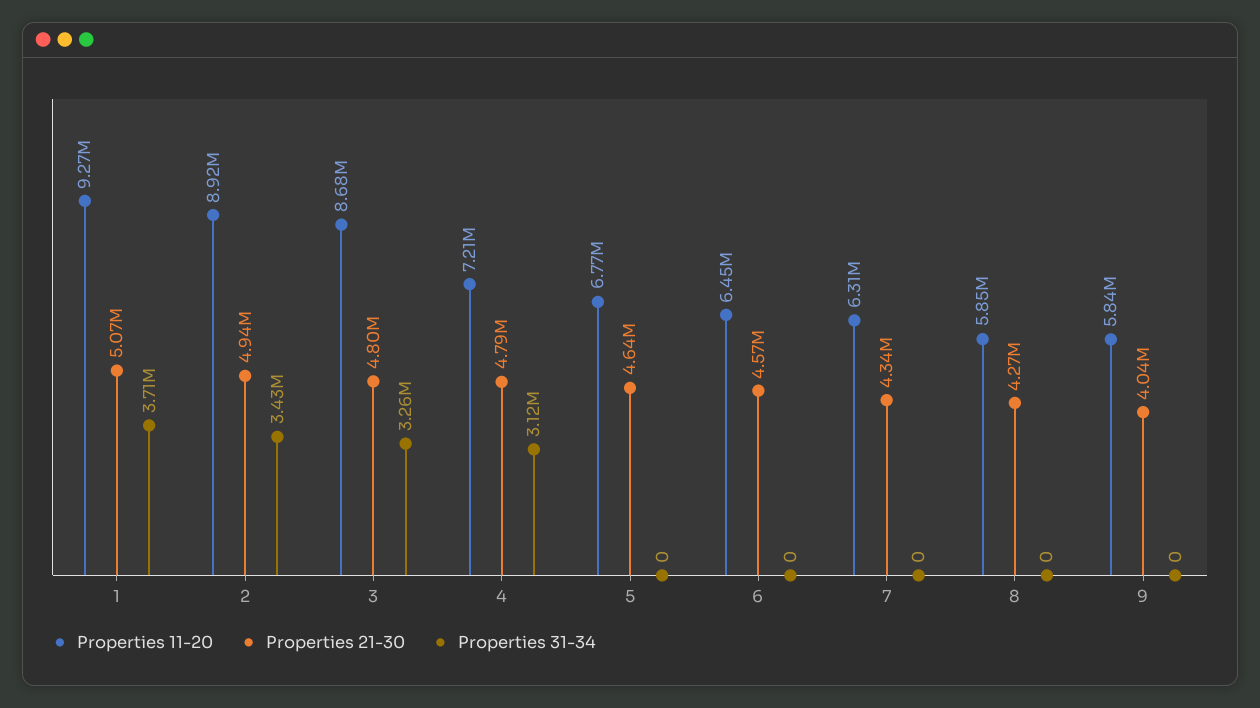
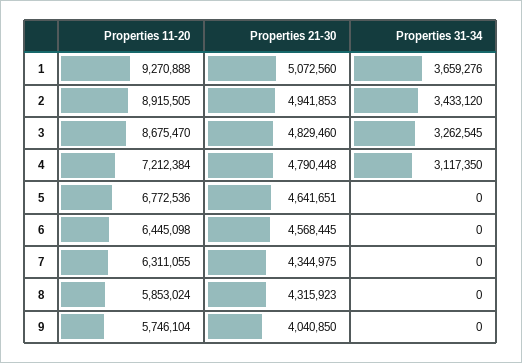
  {
    "Properties 11-20": {
      "1": 9270888,
      "2": 8915505,
      "3": 8675470,
      "4": 7212384,
      "5": 6772536,
      "6": 6445098,
      "7": 6311055,
      "8": 5853024,
-     "9": 5840000
+     "9": 5746104
    },
    "Properties 21-30": {
      "1": 5072560,
      "2": 4941853,
-     "3": 4800000,
+     "3": 4829460,
      "4": 4790448,
      "5": 4641651,
      "6": 4568445,
      "7": 4344975,
-     "8": 4270000,
+     "8": 4315923,
      "9": 4040850
    },
    "Properties 31-34": {
-     "1": 3710000,
+     "1": 3659276,
      "2": 3433120,
      "3": 3262545,
      "4": 3117350,
      "5": 0,
      "6": 0,
      "7": 0,
      "8": 0,
      "9": 0
    }
  }

